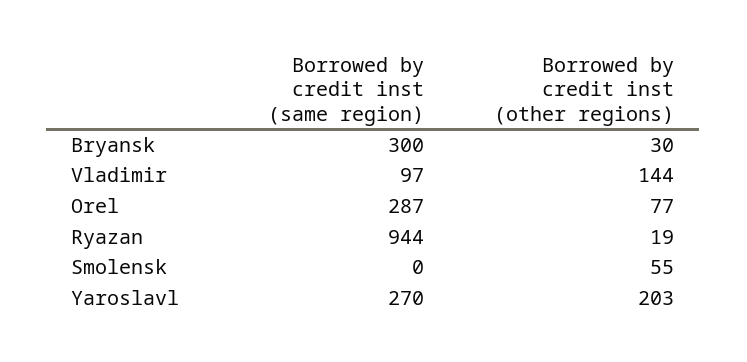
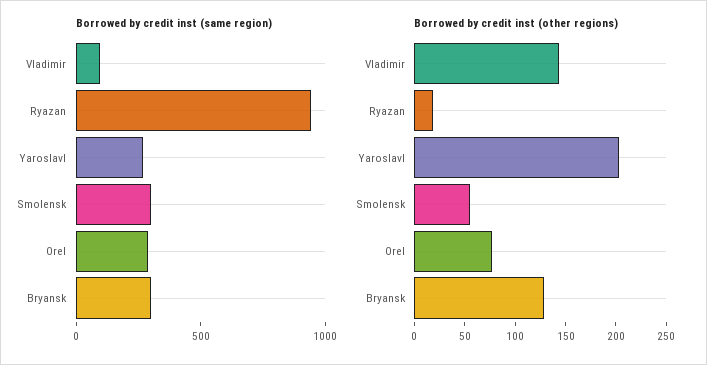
  {
    "Borrowed by credit inst (same region)": {
      "Bryansk": 300,
      "Vladimir": 97,
      "Orel": 287,
      "Ryazan": 944,
-     "Smolensk": 0,
+     "Smolensk": 300,
      "Yaroslavl": 270
    },
    "Borrowed by credit inst (other regions)": {
-     "Bryansk": 30,
+     "Bryansk": 130,
      "Vladimir": 144,
      "Orel": 77,
      "Ryazan": 19,
      "Smolensk": 55,
      "Yaroslavl": 203
    }
  }

